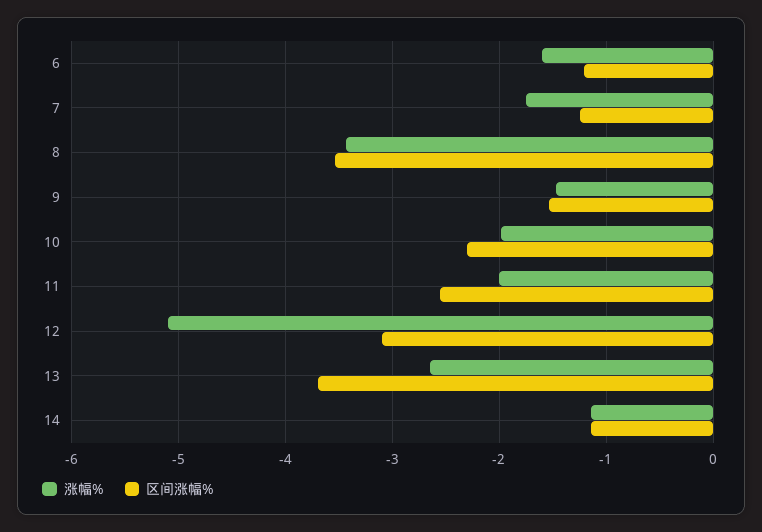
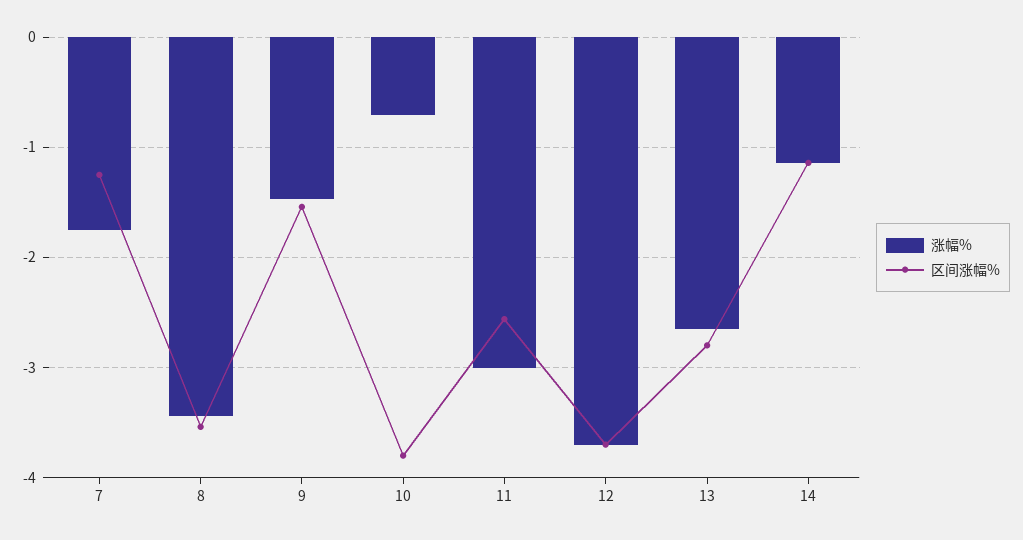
  {
    "涨幅%": {
-     "6": -1.6,
      "7": -1.8,
      "8": -3.4,
      "9": -1.5,
-     "10": -2,
+     "10": -0.7,
-     "11": -2,
+     "11": -3,
-     "12": -5.1,
+     "12": -3.7,
      "13": -2.7,
      "14": -1.1
    },
    "区间涨幅%": {
-     "6": -1.2,
      "7": -1.3,
      "8": -3.5,
      "9": -1.5,
-     "10": -2.3,
+     "10": -3.8,
      "11": -2.6,
-     "12": -3.1,
+     "12": -3.7,
-     "13": -3.7,
+     "13": -2.8,
      "14": -1.1
    }
  }

